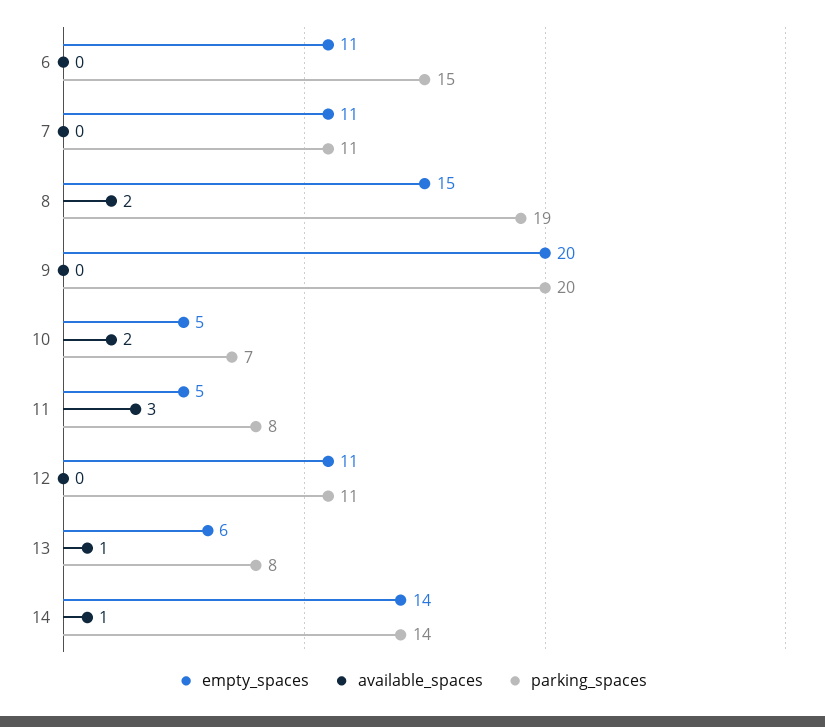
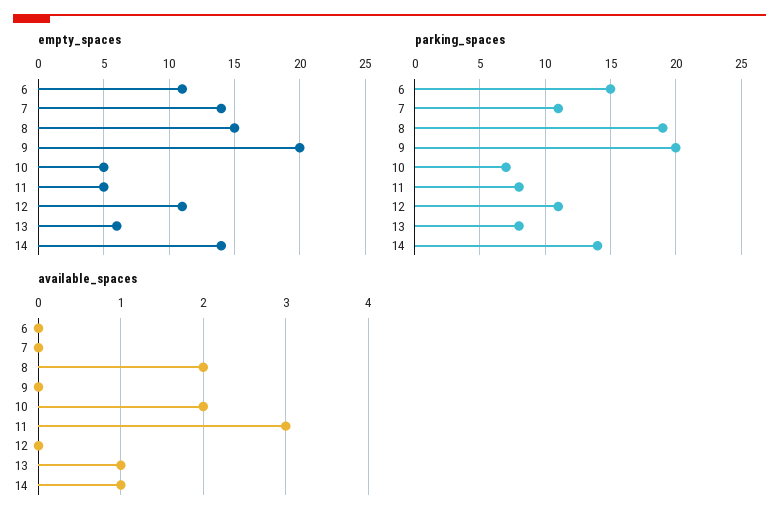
  {
    "empty_spaces": {
      "6": 11,
-     "7": 11,
+     "7": 14,
      "8": 15,
      "9": 20,
      "10": 5,
      "11": 5,
      "12": 11,
      "13": 6,
      "14": 14
    },
    "available_spaces": {
      "6": 0,
      "7": 0,
      "8": 2,
      "9": 0,
      "10": 2,
      "11": 3,
      "12": 0,
      "13": 1,
      "14": 1
    },
    "parking_spaces": {
      "6": 15,
      "7": 11,
      "8": 19,
      "9": 20,
      "10": 7,
      "11": 8,
      "12": 11,
      "13": 8,
      "14": 14
    }
  }

